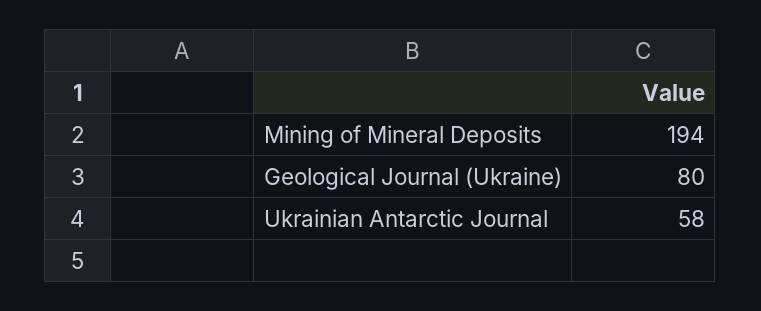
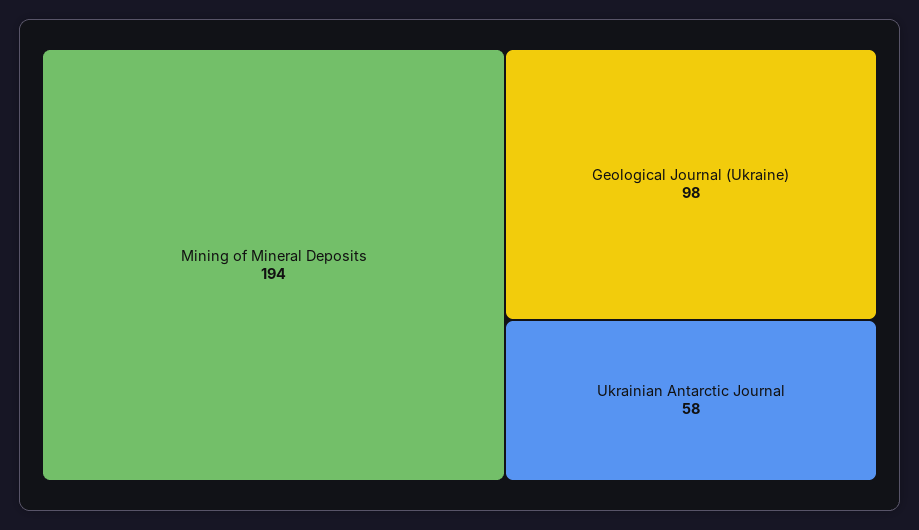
  {
    "Mining of Mineral Deposits": 194,
-   "Geological Journal (Ukraine)": 80,
+   "Geological Journal (Ukraine)": 98,
    "Ukrainian Antarctic Journal": 58
  }

